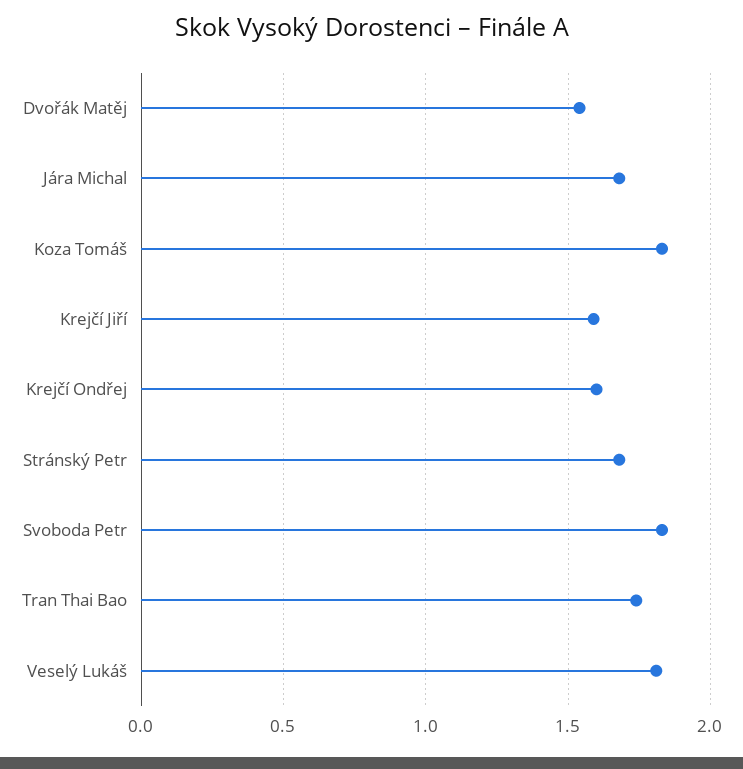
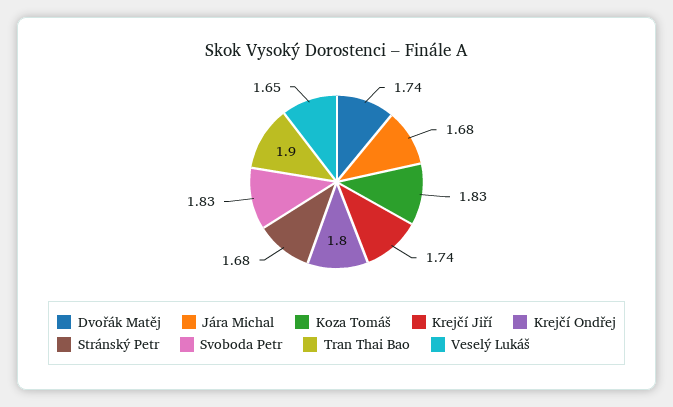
  {
-   "Dvořák Matěj": 1.55,
+   "Dvořák Matěj": 1.74,
    "Jára Michal": 1.68,
    "Koza Tomáš": 1.83,
-   "Krejčí Jiří": 1.6,
+   "Krejčí Jiří": 1.74,
-   "Krejčí Ondřej": 1.6,
+   "Krejčí Ondřej": 1.8,
    "Stránský Petr": 1.68,
    "Svoboda Petr": 1.83,
-   "Tran Thai Bao": 1.75,
+   "Tran Thai Bao": 1.9,
-   "Veselý Lukáš": 1.8
+   "Veselý Lukáš": 1.65
  }

